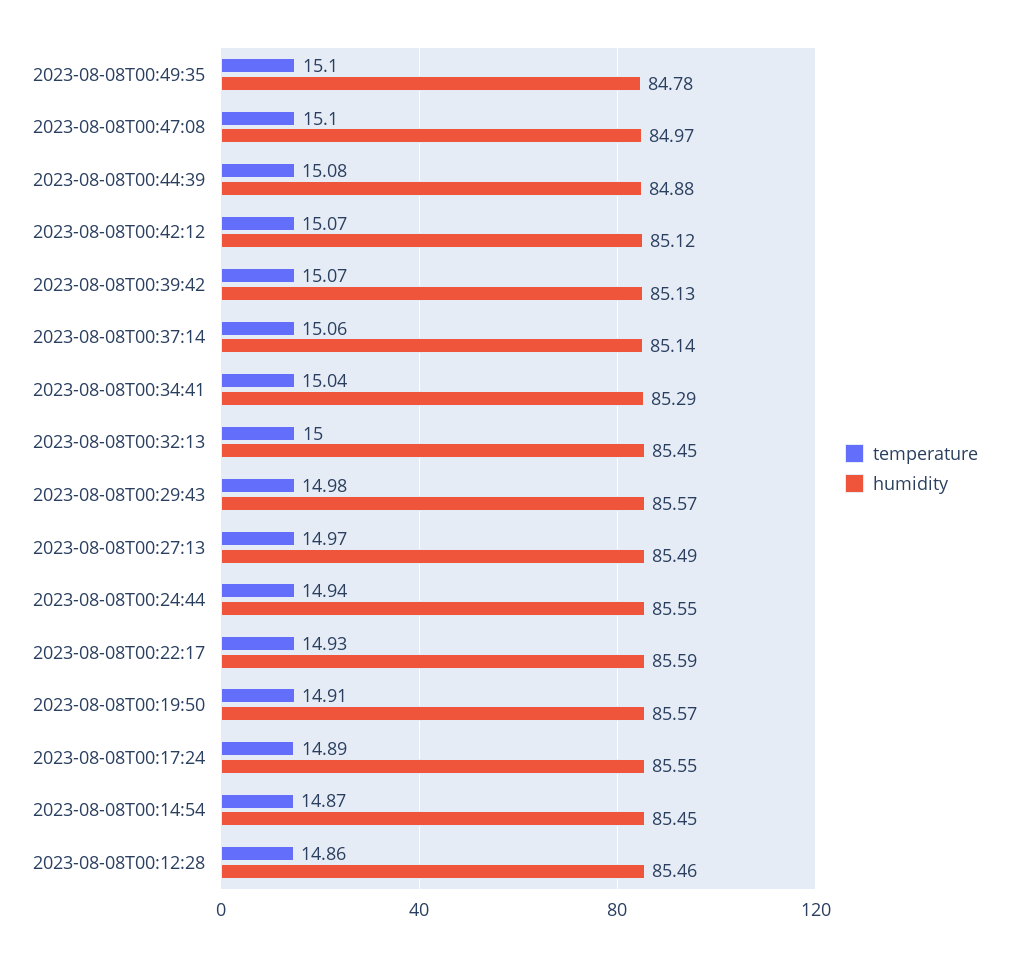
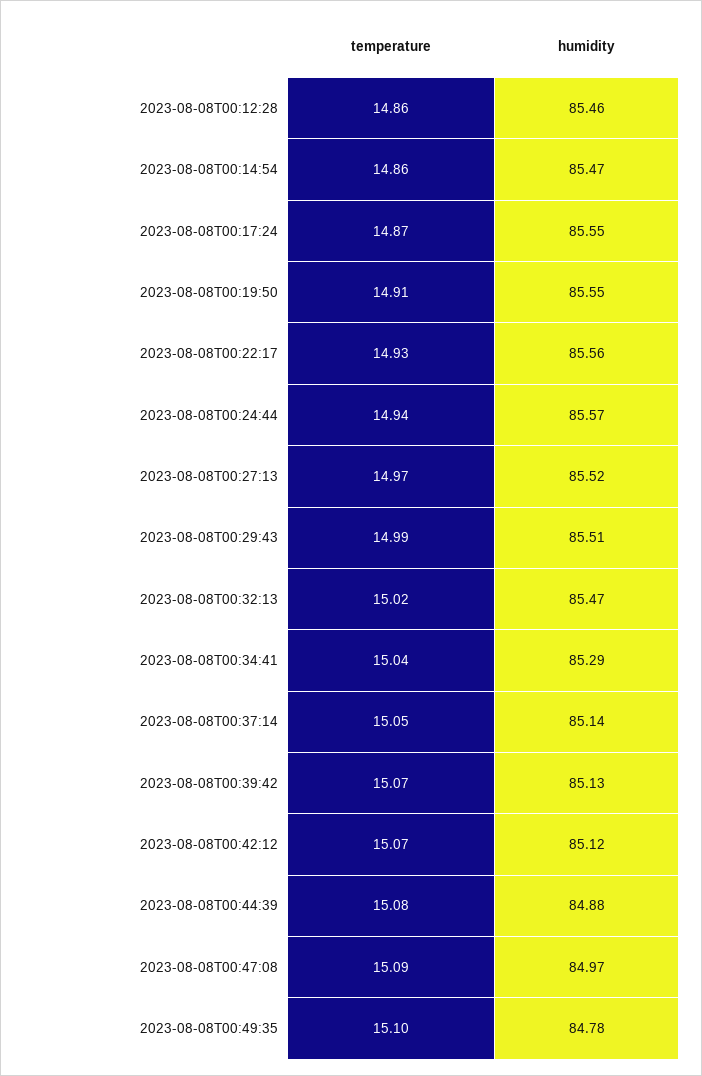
  {
    "temperature": {
      "2023-08-08T00:49:35": 15.1,
-     "2023-08-08T00:47:08": 15.1,
+     "2023-08-08T00:47:08": 15.09,
      "2023-08-08T00:44:39": 15.08,
      "2023-08-08T00:42:12": 15.07,
      "2023-08-08T00:39:42": 15.07,
-     "2023-08-08T00:37:14": 15.06,
+     "2023-08-08T00:37:14": 15.05,
      "2023-08-08T00:34:41": 15.04,
-     "2023-08-08T00:32:13": 15,
+     "2023-08-08T00:32:13": 15.02,
-     "2023-08-08T00:29:43": 14.98,
+     "2023-08-08T00:29:43": 14.99,
      "2023-08-08T00:27:13": 14.97,
      "2023-08-08T00:24:44": 14.94,
      "2023-08-08T00:22:17": 14.93,
      "2023-08-08T00:19:50": 14.91,
-     "2023-08-08T00:17:24": 14.89,
+     "2023-08-08T00:17:24": 14.87,
-     "2023-08-08T00:14:54": 14.87,
+     "2023-08-08T00:14:54": 14.86,
      "2023-08-08T00:12:28": 14.86
    },
    "humidity": {
      "2023-08-08T00:49:35": 84.78,
      "2023-08-08T00:47:08": 84.97,
      "2023-08-08T00:44:39": 84.88,
      "2023-08-08T00:42:12": 85.12,
      "2023-08-08T00:39:42": 85.13,
      "2023-08-08T00:37:14": 85.14,
      "2023-08-08T00:34:41": 85.29,
-     "2023-08-08T00:32:13": 85.45,
+     "2023-08-08T00:32:13": 85.47,
-     "2023-08-08T00:29:43": 85.57,
+     "2023-08-08T00:29:43": 85.51,
-     "2023-08-08T00:27:13": 85.49,
+     "2023-08-08T00:27:13": 85.52,
-     "2023-08-08T00:24:44": 85.55,
+     "2023-08-08T00:24:44": 85.57,
-     "2023-08-08T00:22:17": 85.59,
+     "2023-08-08T00:22:17": 85.56,
-     "2023-08-08T00:19:50": 85.57,
+     "2023-08-08T00:19:50": 85.55,
      "2023-08-08T00:17:24": 85.55,
-     "2023-08-08T00:14:54": 85.45,
+     "2023-08-08T00:14:54": 85.47,
      "2023-08-08T00:12:28": 85.46
    }
  }

